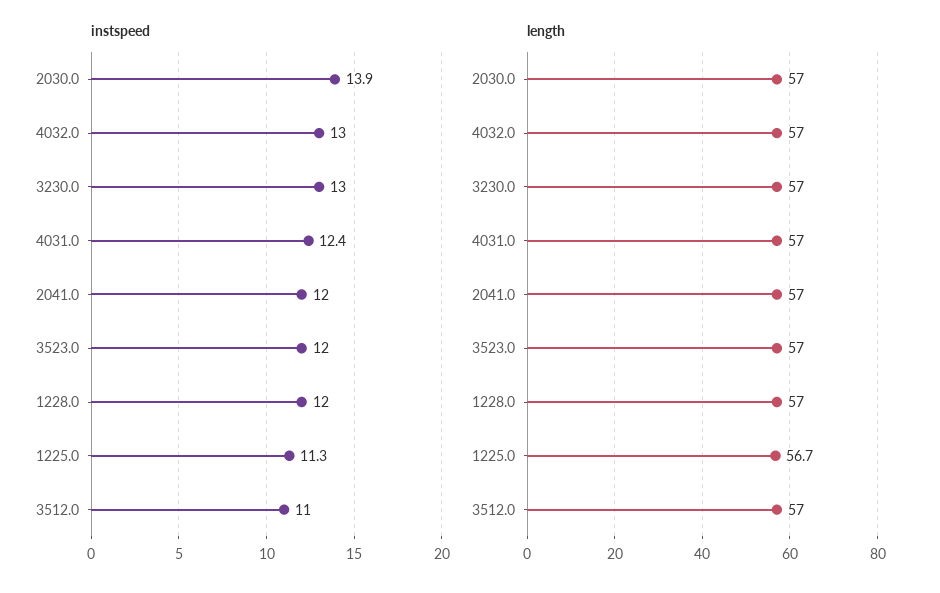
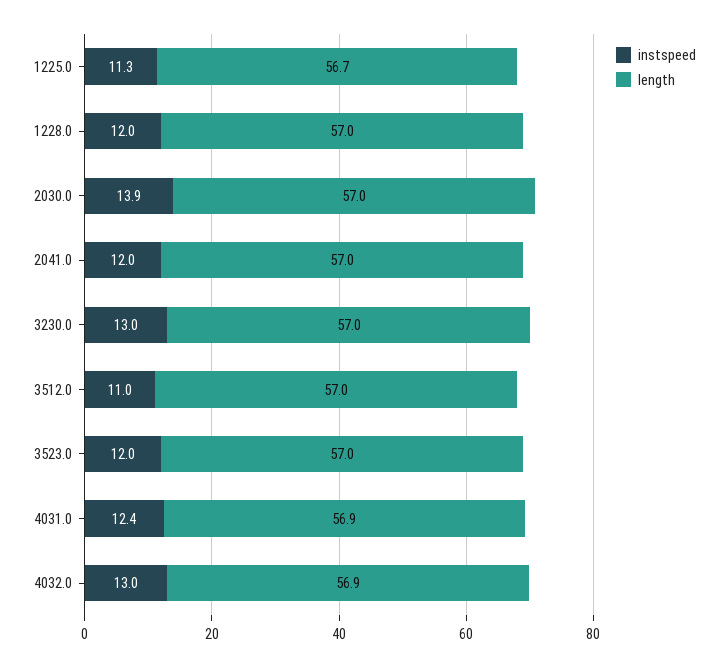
  {
    "instspeed": {
      "2030.0": 13.9,
      "4032.0": 13,
      "3230.0": 13,
      "4031.0": 12.4,
      "2041.0": 12,
      "3523.0": 12,
      "1228.0": 12,
      "1225.0": 11.3,
      "3512.0": 11
    },
    "length": {
      "2030.0": 57,
-     "4032.0": 57,
+     "4032.0": 56.9,
      "3230.0": 57,
-     "4031.0": 57,
+     "4031.0": 56.9,
      "2041.0": 57,
      "3523.0": 57,
      "1228.0": 57,
      "1225.0": 56.7,
      "3512.0": 57
    }
  }

